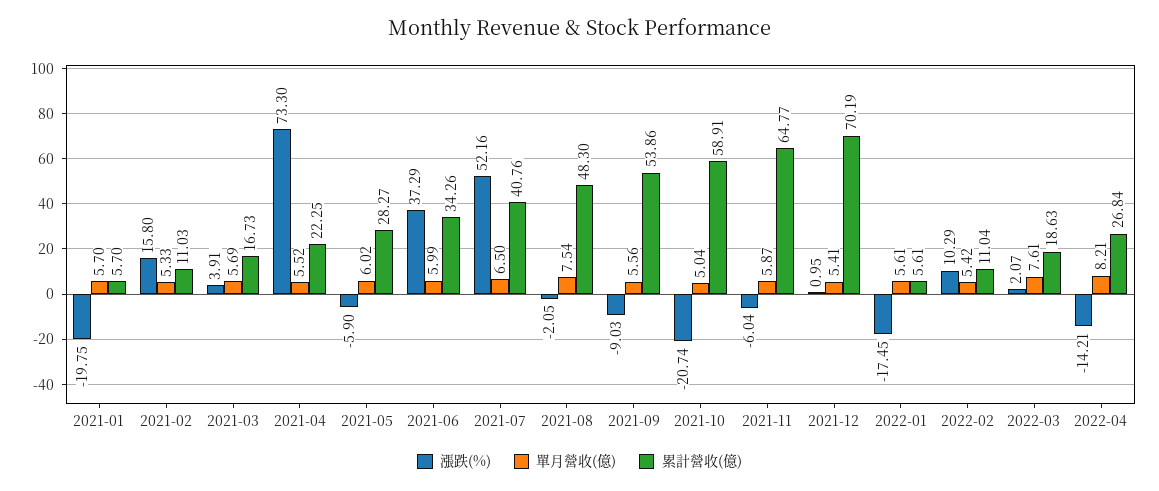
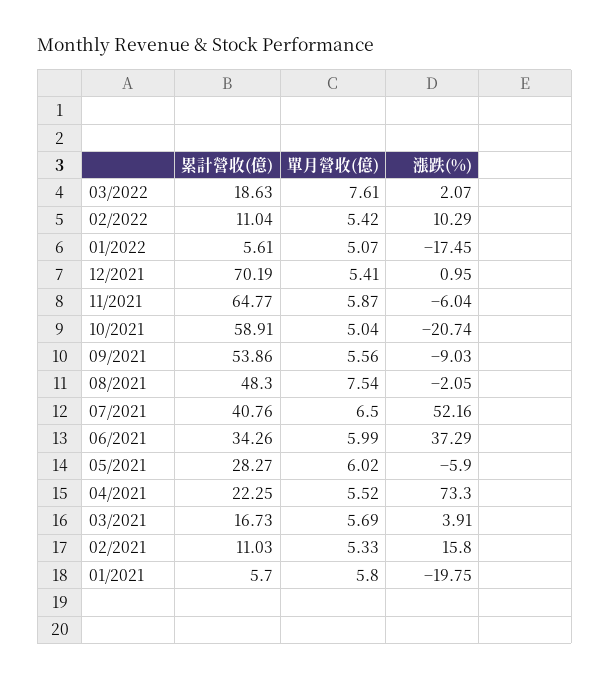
  {
    "漲跌(%)": {
      "2021-01": -19.75,
      "2021-02": 15.8,
      "2021-03": 3.91,
      "2021-04": 73.3,
      "2021-05": -5.9,
      "2021-06": 37.29,
      "2021-07": 52.16,
      "2021-08": -2.05,
      "2021-09": -9.03,
      "2021-10": -20.74,
      "2021-11": -6.04,
      "2021-12": 0.95,
      "2022-01": -17.45,
      "2022-02": 10.29,
-     "2022-03": 2.07,
+     "2022-03": 2.07
-     "2022-04": -14.21
    },
    "單月營收(億)": {
-     "2021-01": 5.7,
+     "2021-01": 5.8,
      "2021-02": 5.33,
      "2021-03": 5.69,
      "2021-04": 5.52,
      "2021-05": 6.02,
      "2021-06": 5.99,
      "2021-07": 6.5,
      "2021-08": 7.54,
      "2021-09": 5.56,
      "2021-10": 5.04,
      "2021-11": 5.87,
      "2021-12": 5.41,
-     "2022-01": 5.61,
+     "2022-01": 5.07,
      "2022-02": 5.42,
-     "2022-03": 7.61,
+     "2022-03": 7.61
-     "2022-04": 8.21
    },
    "累計營收(億)": {
      "2021-01": 5.7,
      "2021-02": 11.03,
      "2021-03": 16.73,
      "2021-04": 22.25,
      "2021-05": 28.27,
      "2021-06": 34.26,
      "2021-07": 40.76,
      "2021-08": 48.3,
      "2021-09": 53.86,
      "2021-10": 58.91,
      "2021-11": 64.77,
      "2021-12": 70.19,
      "2022-01": 5.61,
      "2022-02": 11.04,
-     "2022-03": 18.63,
+     "2022-03": 18.63
-     "2022-04": 26.84
    }
  }

